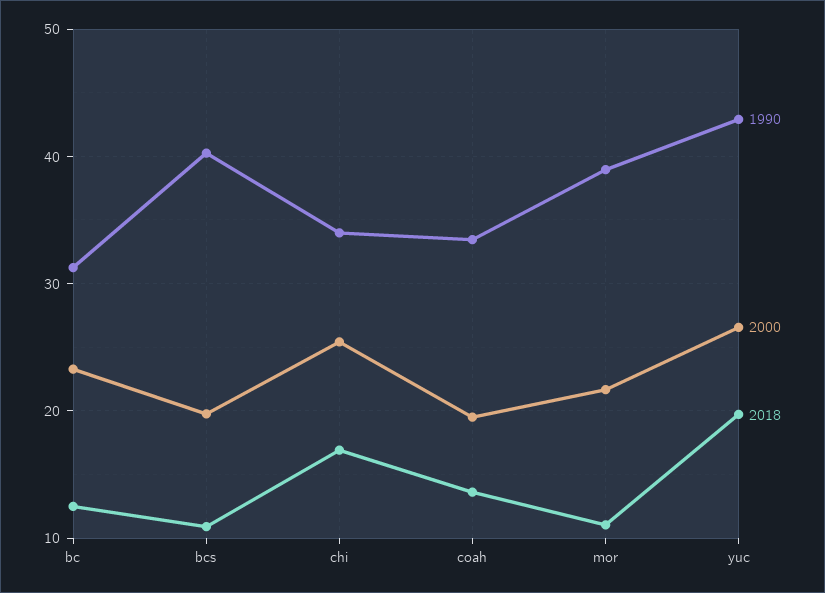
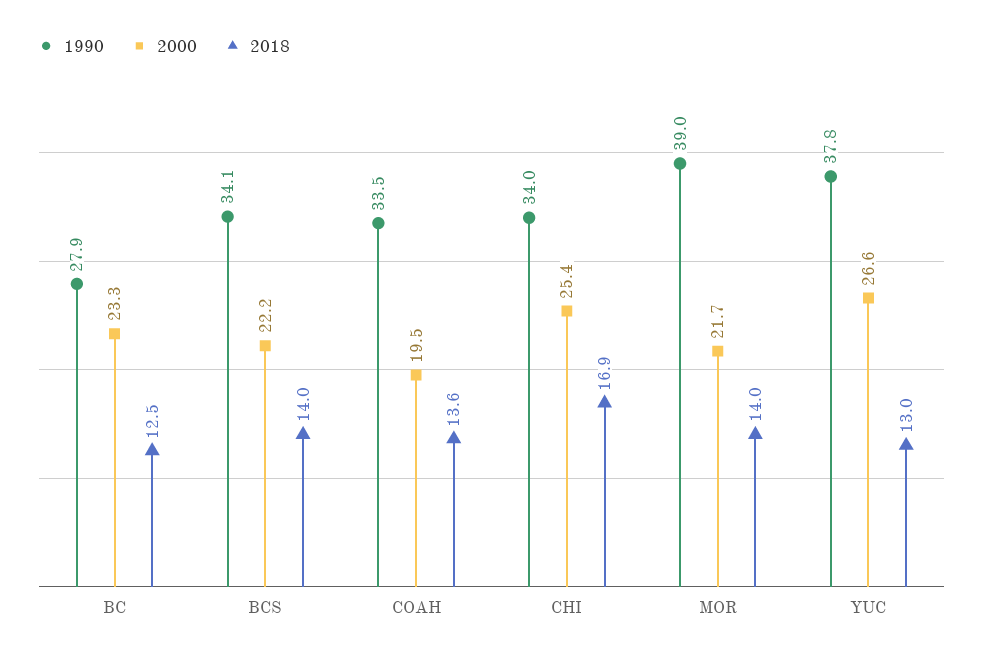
  {
    "1990": {
-     "bc": 31,
+     "bc": 27.9,
-     "bcs": 40,
+     "bcs": 34.1,
      "chi": 34,
      "coah": 33.5,
      "mor": 39,
-     "yuc": 43
+     "yuc": 37.8
    },
    "2000": {
      "bc": 23.3,
-     "bcs": 20,
+     "bcs": 22.2,
      "chi": 25.4,
      "coah": 19.5,
      "mor": 21.7,
      "yuc": 26.6
    },
    "2018": {
      "bc": 12.5,
-     "bcs": 11,
+     "bcs": 14,
      "chi": 16.9,
      "coah": 13.6,
-     "mor": 11,
+     "mor": 14,
-     "yuc": 20
+     "yuc": 13
    }
  }

